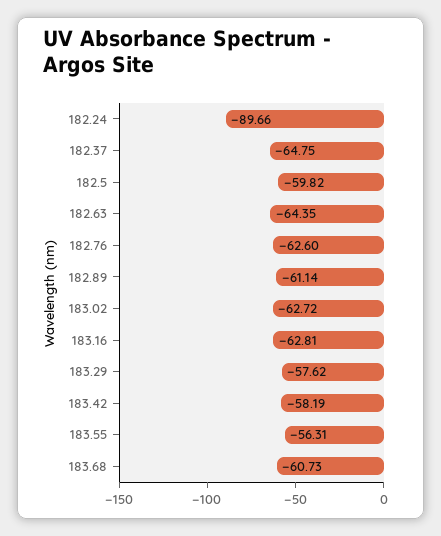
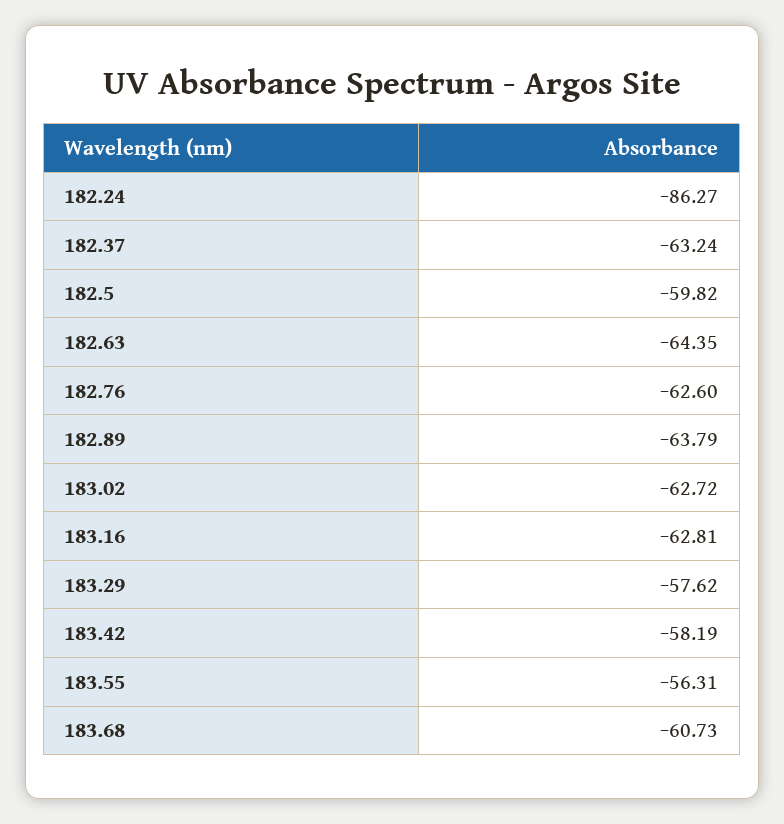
  {
-   "182.24": -89.66,
+   "182.24": -86.27,
-   "182.37": -64.75,
+   "182.37": -63.24,
    "182.5": -59.82,
    "182.63": -64.35,
    "182.76": -62.6,
-   "182.89": -61.14,
+   "182.89": -63.79,
    "183.02": -62.72,
    "183.16": -62.81,
    "183.29": -57.62,
    "183.42": -58.19,
    "183.55": -56.31,
    "183.68": -60.73
  }

